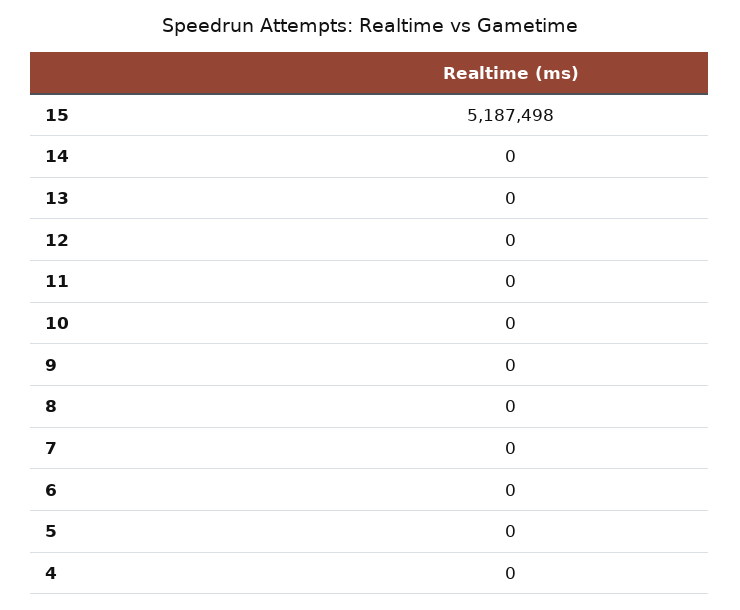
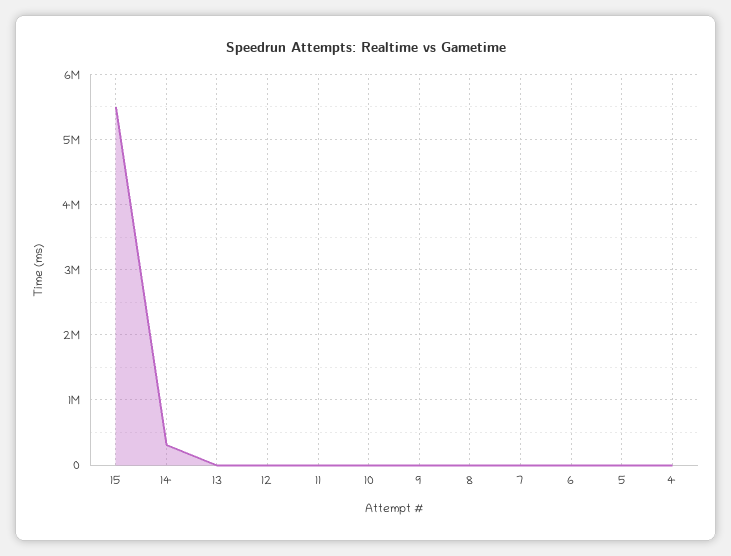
  {
-   "15": 5187498,
+   "15": 5500000,
-   "14": 0,
+   "14": 300000,
    "13": 0,
    "12": 0,
    "11": 0,
    "10": 0,
    "9": 0,
    "8": 0,
    "7": 0,
    "6": 0,
    "5": 0,
    "4": 0
  }

